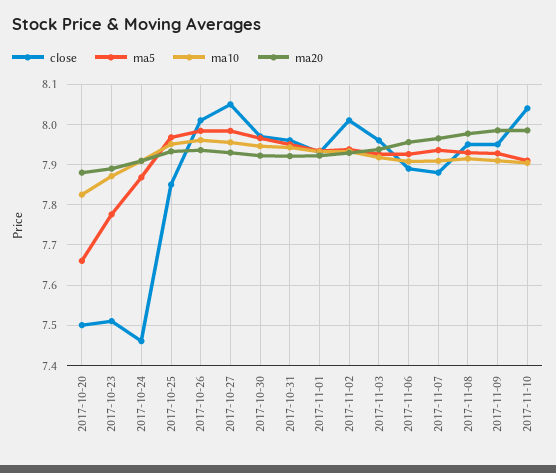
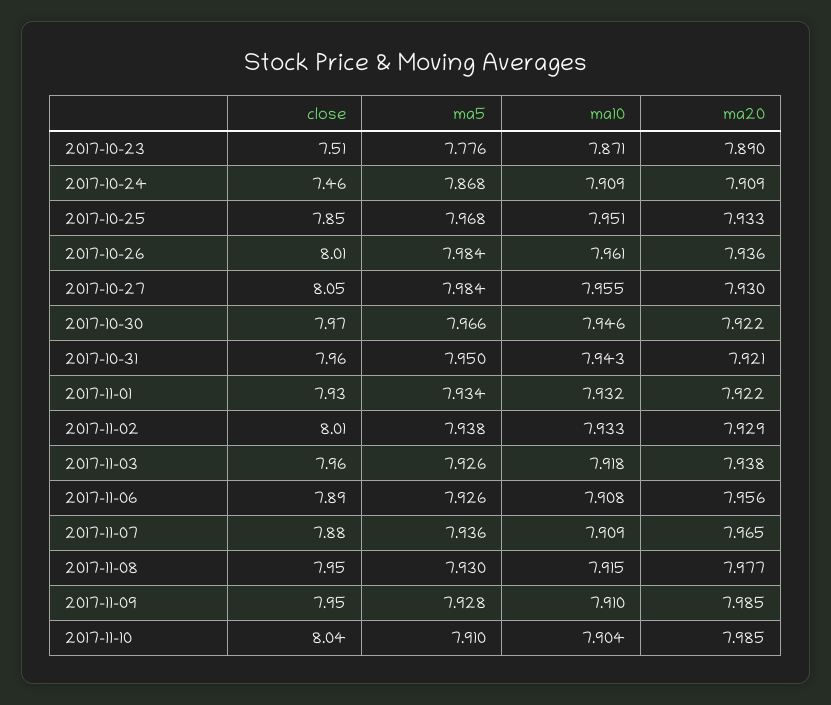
  {
    "close": {
-     "2017-10-20": 7.5,
      "2017-10-23": 7.51,
      "2017-10-24": 7.46,
      "2017-10-25": 7.85,
      "2017-10-26": 8.01,
      "2017-10-27": 8.05,
      "2017-10-30": 7.97,
      "2017-10-31": 7.96,
      "2017-11-01": 7.93,
      "2017-11-02": 8.01,
      "2017-11-03": 7.96,
      "2017-11-06": 7.89,
      "2017-11-07": 7.88,
      "2017-11-08": 7.95,
      "2017-11-09": 7.95,
      "2017-11-10": 8.04
    },
    "ma5": {
-     "2017-10-20": 7.66,
      "2017-10-23": 7.776,
      "2017-10-24": 7.868,
      "2017-10-25": 7.968,
      "2017-10-26": 7.984,
      "2017-10-27": 7.984,
      "2017-10-30": 7.966,
      "2017-10-31": 7.95,
      "2017-11-01": 7.934,
      "2017-11-02": 7.938,
      "2017-11-03": 7.926,
      "2017-11-06": 7.926,
      "2017-11-07": 7.936,
      "2017-11-08": 7.93,
      "2017-11-09": 7.928,
      "2017-11-10": 7.91
    },
    "ma10": {
-     "2017-10-20": 7.82,
      "2017-10-23": 7.871,
      "2017-10-24": 7.909,
      "2017-10-25": 7.951,
      "2017-10-26": 7.961,
      "2017-10-27": 7.955,
      "2017-10-30": 7.946,
      "2017-10-31": 7.943,
      "2017-11-01": 7.932,
      "2017-11-02": 7.933,
      "2017-11-03": 7.918,
      "2017-11-06": 7.908,
      "2017-11-07": 7.909,
      "2017-11-08": 7.915,
      "2017-11-09": 7.91,
      "2017-11-10": 7.904
    },
    "ma20": {
-     "2017-10-20": 7.88,
      "2017-10-23": 7.89,
      "2017-10-24": 7.909,
      "2017-10-25": 7.933,
      "2017-10-26": 7.936,
      "2017-10-27": 7.93,
      "2017-10-30": 7.922,
      "2017-10-31": 7.921,
      "2017-11-01": 7.922,
      "2017-11-02": 7.929,
      "2017-11-03": 7.938,
      "2017-11-06": 7.956,
      "2017-11-07": 7.965,
      "2017-11-08": 7.977,
      "2017-11-09": 7.985,
      "2017-11-10": 7.985
    }
  }

